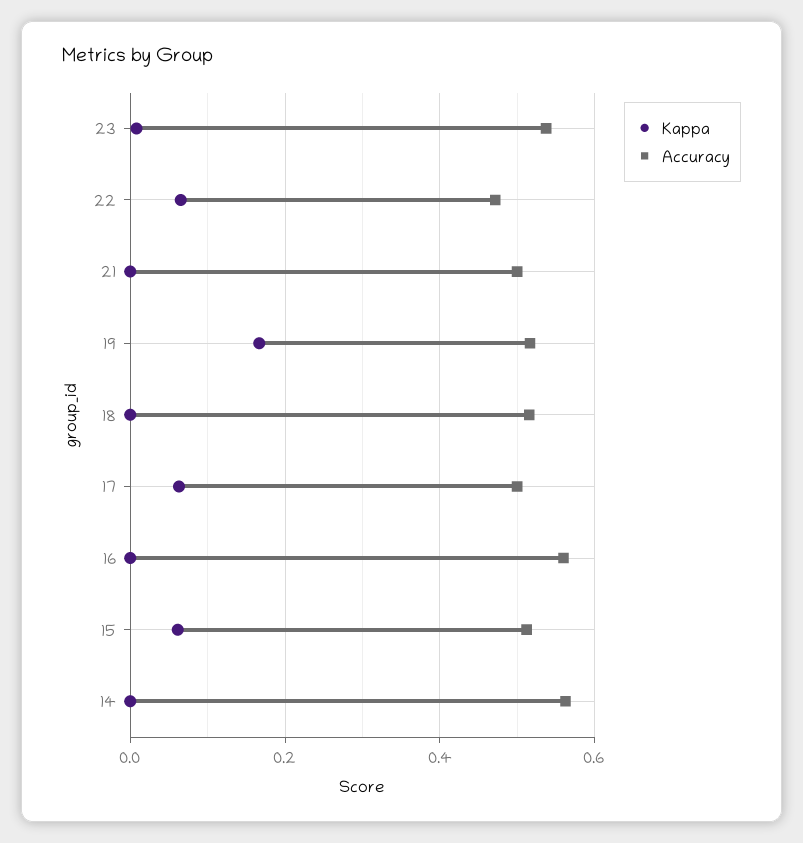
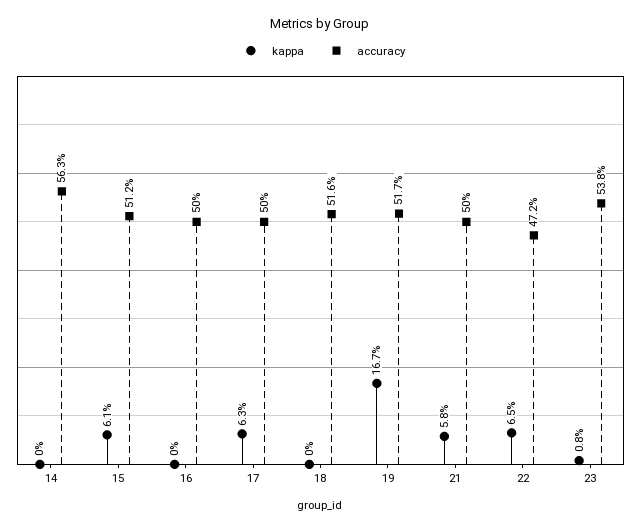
  {
    "Kappa": {
      "23": 0.008,
      "22": 0.065,
-     "21": 0,
+     "21": 0.058,
      "19": 0.167,
      "18": 0,
      "17": 0.063,
      "16": 0,
      "15": 0.061,
      "14": 0
    },
    "Accuracy": {
      "23": 0.538,
      "22": 0.472,
      "21": 0.5,
      "19": 0.517,
      "18": 0.516,
      "17": 0.5,
-     "16": 0.56,
+     "16": 0.5,
      "15": 0.512,
      "14": 0.563
    }
  }

